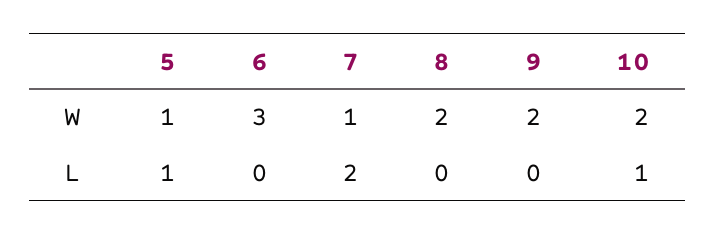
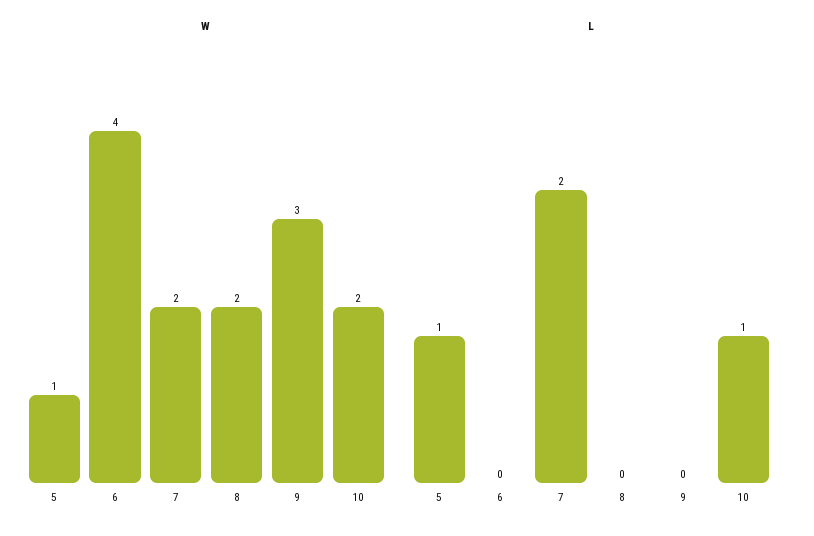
  {
    "W": {
      "5": 1,
-     "6": 3,
+     "6": 4,
-     "7": 1,
+     "7": 2,
      "8": 2,
-     "9": 2,
+     "9": 3,
      "10": 2
    },
    "L": {
      "5": 1,
      "6": 0,
      "7": 2,
      "8": 0,
      "9": 0,
      "10": 1
    }
  }

